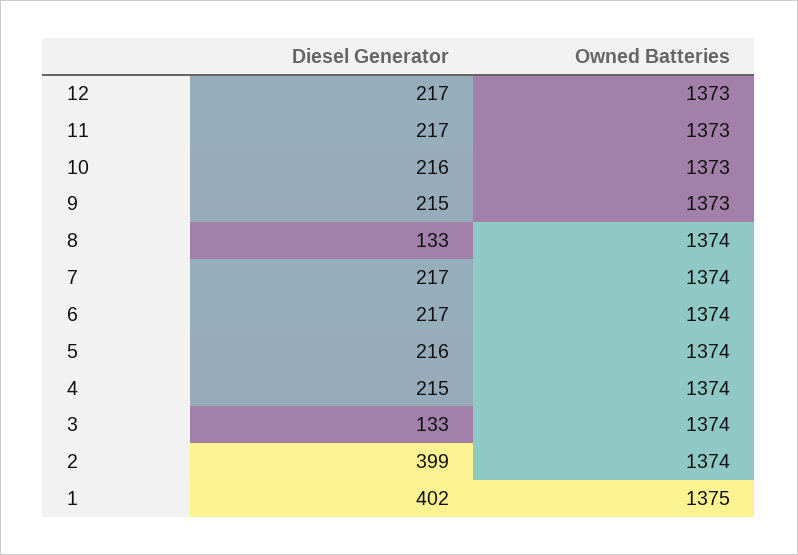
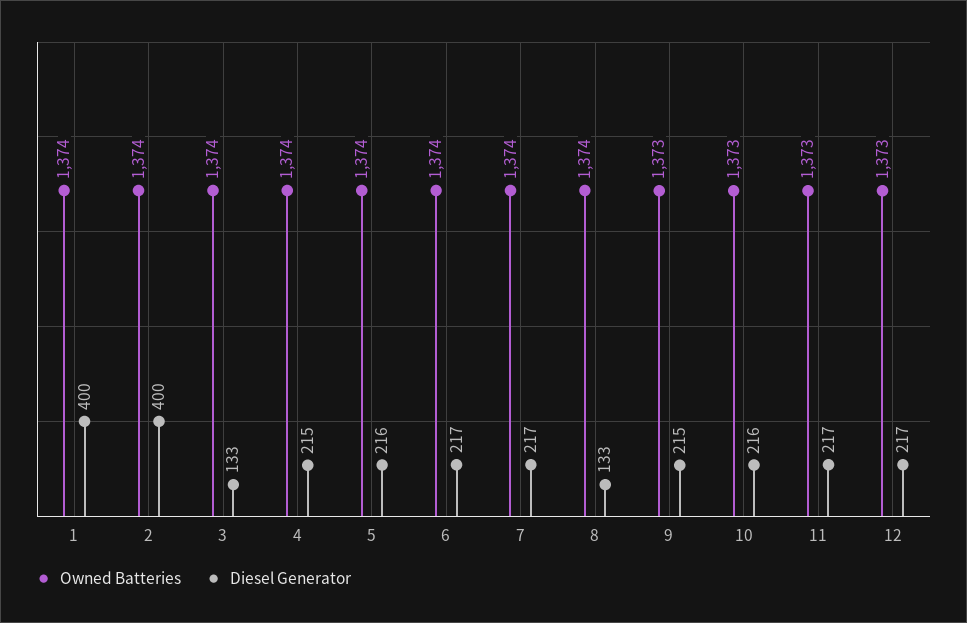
  {
    "Diesel Generator": {
      "12": 217,
      "11": 217,
      "10": 216,
      "9": 215,
      "8": 133,
      "7": 217,
      "6": 217,
      "5": 216,
      "4": 215,
      "3": 133,
-     "2": 399,
+     "2": 400,
-     "1": 402
+     "1": 400
    },
    "Owned Batteries": {
      "12": 1373,
      "11": 1373,
      "10": 1373,
      "9": 1373,
      "8": 1374,
      "7": 1374,
      "6": 1374,
      "5": 1374,
      "4": 1374,
      "3": 1374,
      "2": 1374,
-     "1": 1375
+     "1": 1374
    }
  }

